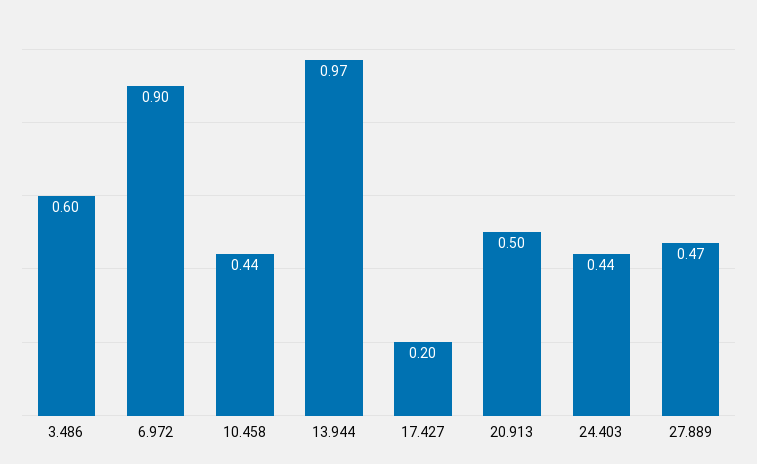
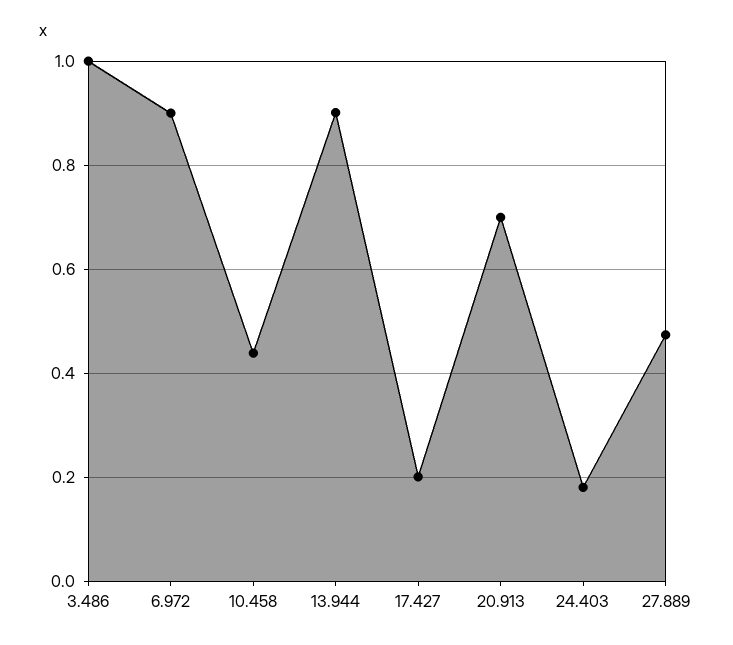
  {
-   "3.486": 0.6,
+   "3.486": 1,
    "6.972": 0.9,
    "10.458": 0.44,
-   "13.944": 0.97,
+   "13.944": 0.9,
    "17.427": 0.2,
-   "20.913": 0.5,
+   "20.913": 0.7,
-   "24.403": 0.44,
+   "24.403": 0.18,
    "27.889": 0.47
  }

